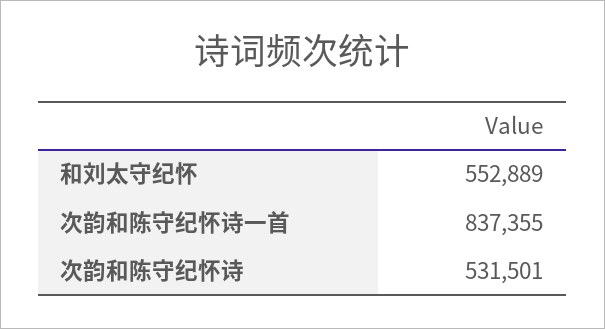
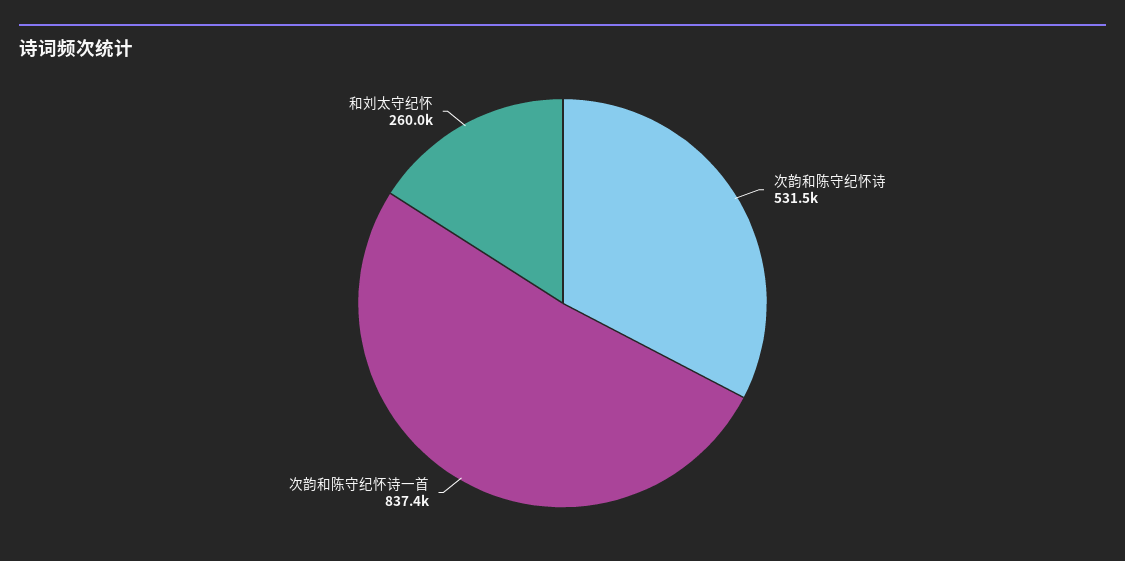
  {
-   "和刘太守纪怀": 552889,
+   "和刘太守纪怀": 260000,
    "次韵和陈守纪怀诗一首": 837355,
    "次韵和陈守纪怀诗": 531501
  }

